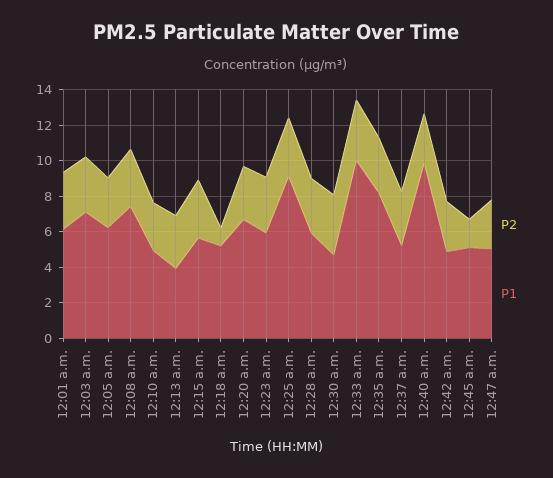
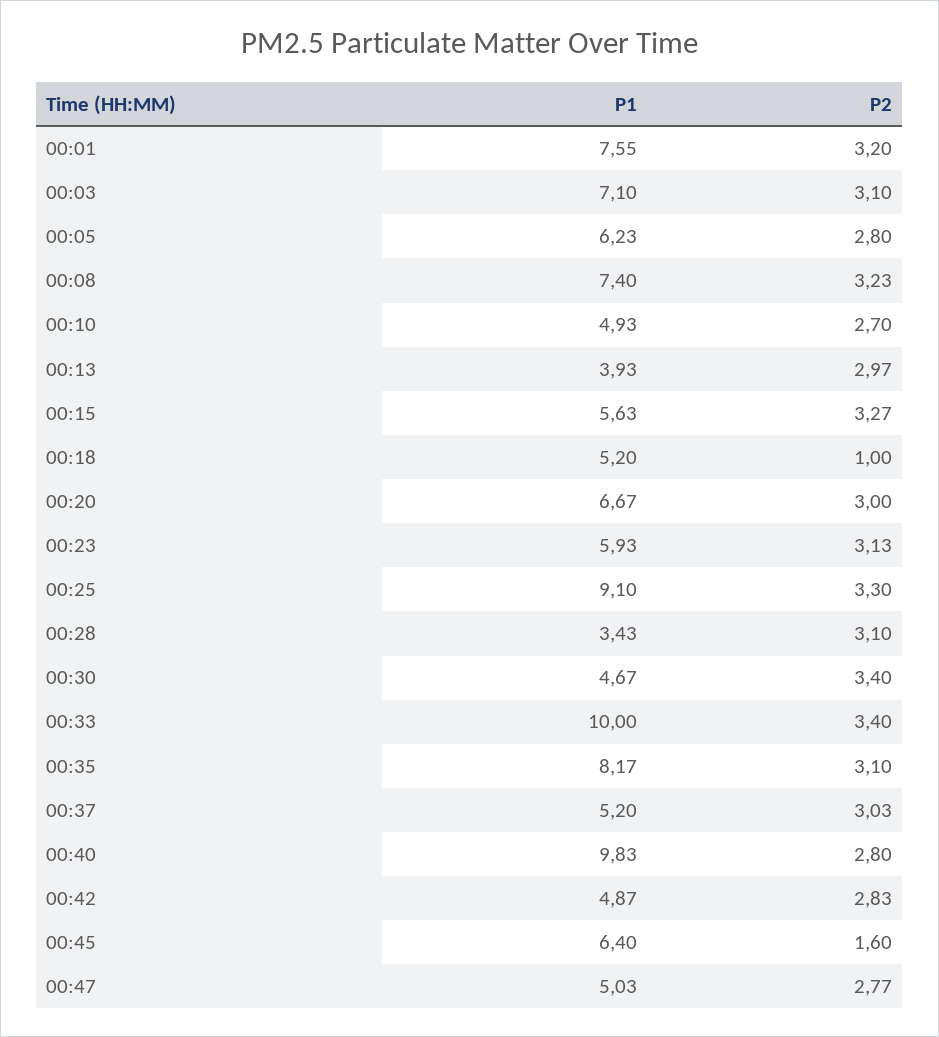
  {
    "P2": {
      "12:01 a.m.": 3.2,
      "12:03 a.m.": 3.1,
      "12:05 a.m.": 2.8,
      "12:08 a.m.": 3.23,
      "12:10 a.m.": 2.7,
      "12:13 a.m.": 2.97,
      "12:15 a.m.": 3.27,
      "12:18 a.m.": 1,
      "12:20 a.m.": 3,
      "12:23 a.m.": 3.13,
      "12:25 a.m.": 3.3,
      "12:28 a.m.": 3.1,
      "12:30 a.m.": 3.4,
      "12:33 a.m.": 3.4,
      "12:35 a.m.": 3.1,
      "12:37 a.m.": 3.03,
      "12:40 a.m.": 2.8,
      "12:42 a.m.": 2.83,
      "12:45 a.m.": 1.6,
      "12:47 a.m.": 2.77
    },
    "P1": {
-     "12:01 a.m.": 6,
+     "12:01 a.m.": 7.55,
      "12:03 a.m.": 7.1,
      "12:05 a.m.": 6.23,
      "12:08 a.m.": 7.4,
      "12:10 a.m.": 4.93,
      "12:13 a.m.": 3.93,
      "12:15 a.m.": 5.63,
      "12:18 a.m.": 5.2,
      "12:20 a.m.": 6.67,
      "12:23 a.m.": 5.93,
      "12:25 a.m.": 9.1,
-     "12:28 a.m.": 6,
+     "12:28 a.m.": 3.43,
      "12:30 a.m.": 4.67,
      "12:33 a.m.": 10,
      "12:35 a.m.": 8.17,
      "12:37 a.m.": 5.2,
      "12:40 a.m.": 9.83,
      "12:42 a.m.": 4.87,
-     "12:45 a.m.": 5,
+     "12:45 a.m.": 6.4,
      "12:47 a.m.": 5.03
    }
  }

